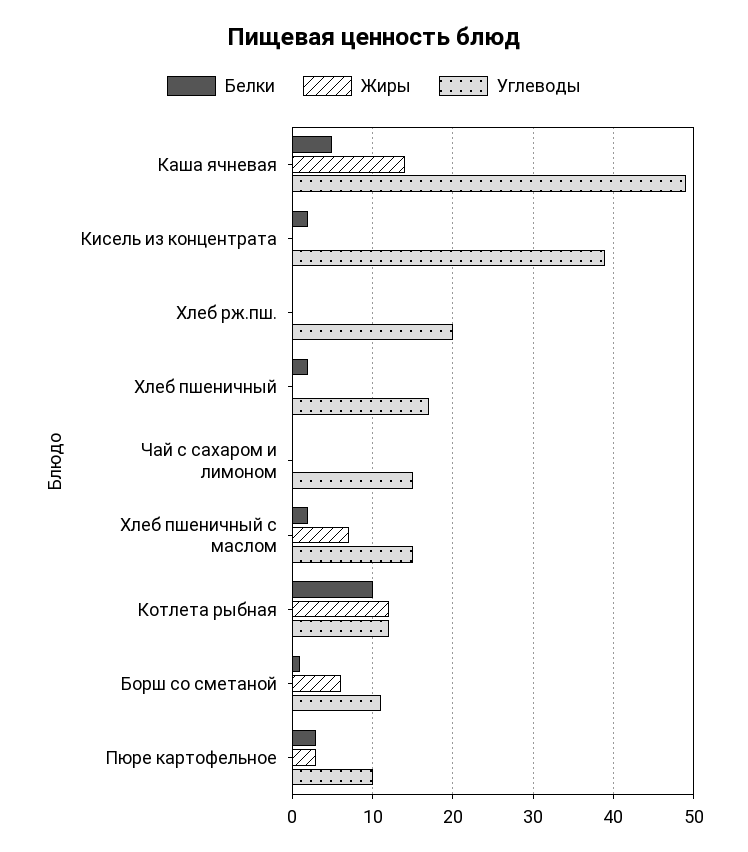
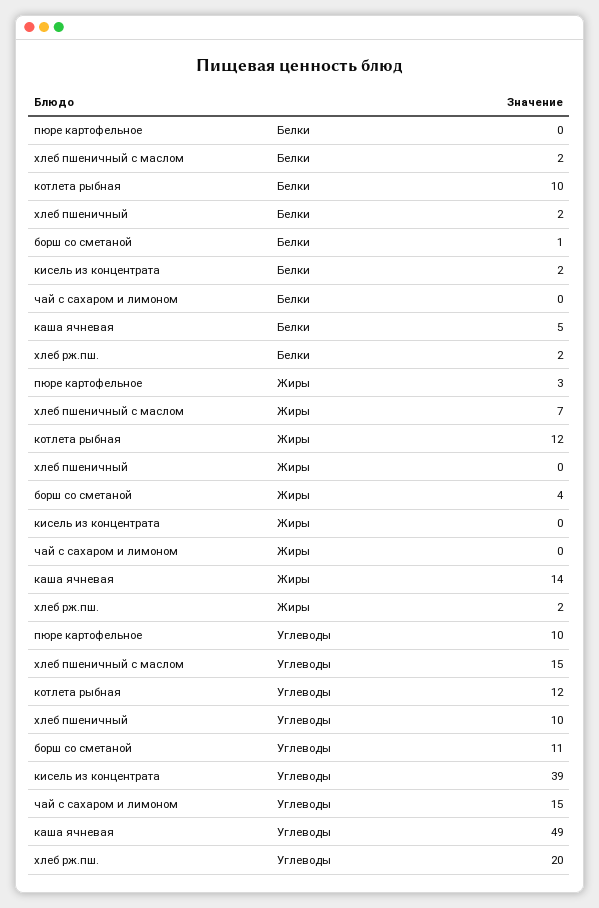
  {
    "Белки": {
      "Каша ячневая": 5,
      "Кисель из концентрата": 2,
-     "Хлеб рж.пш.": 0,
+     "Хлеб рж.пш.": 2,
      "Хлеб пшеничный": 2,
      "Чай с сахаром и лимоном": 0,
      "Хлеб пшеничный с маслом": 2,
      "Котлета рыбная": 10,
      "Борш со сметаной": 1,
-     "Пюре картофельное": 3
+     "Пюре картофельное": 0
    },
    "Жиры": {
      "Каша ячневая": 14,
      "Кисель из концентрата": 0,
-     "Хлеб рж.пш.": 0,
+     "Хлеб рж.пш.": 2,
      "Хлеб пшеничный": 0,
      "Чай с сахаром и лимоном": 0,
      "Хлеб пшеничный с маслом": 7,
      "Котлета рыбная": 12,
-     "Борш со сметаной": 6,
+     "Борш со сметаной": 4,
      "Пюре картофельное": 3
    },
    "Углеводы": {
      "Каша ячневая": 49,
      "Кисель из концентрата": 39,
      "Хлеб рж.пш.": 20,
-     "Хлеб пшеничный": 17,
+     "Хлеб пшеничный": 10,
      "Чай с сахаром и лимоном": 15,
      "Хлеб пшеничный с маслом": 15,
      "Котлета рыбная": 12,
      "Борш со сметаной": 11,
      "Пюре картофельное": 10
    }
  }

